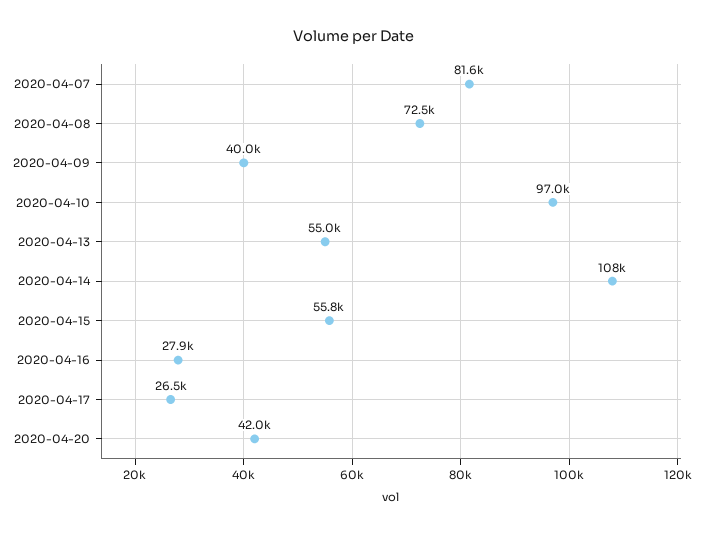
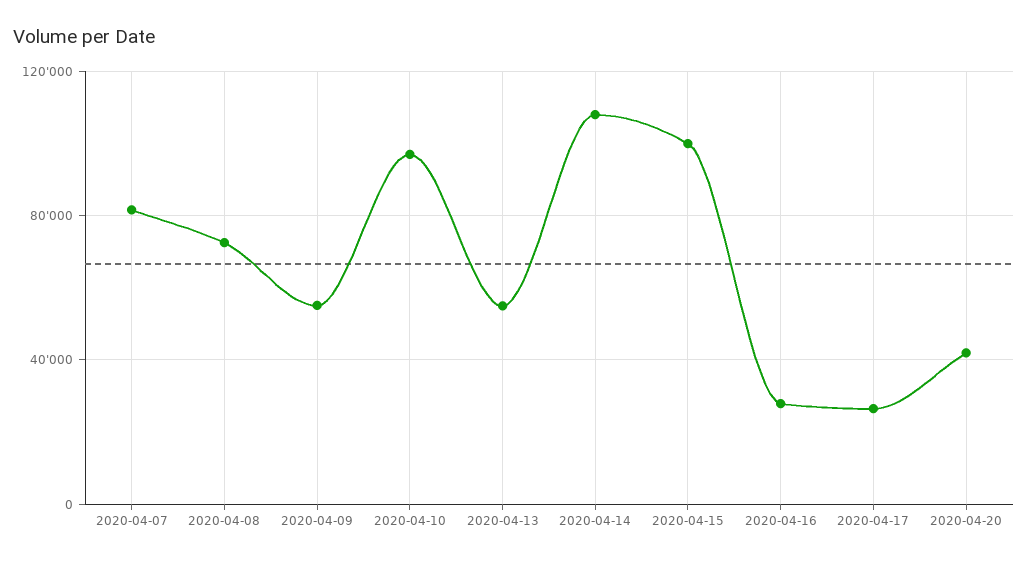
  {
    "2020-04-07": 81600,
    "2020-04-08": 72500,
-   "2020-04-09": 40000,
+   "2020-04-09": 55000,
    "2020-04-10": 97000,
    "2020-04-13": 55000,
    "2020-04-14": 108000,
-   "2020-04-15": 55800,
+   "2020-04-15": 100000,
    "2020-04-16": 27900,
    "2020-04-17": 26500,
    "2020-04-20": 42000
  }

